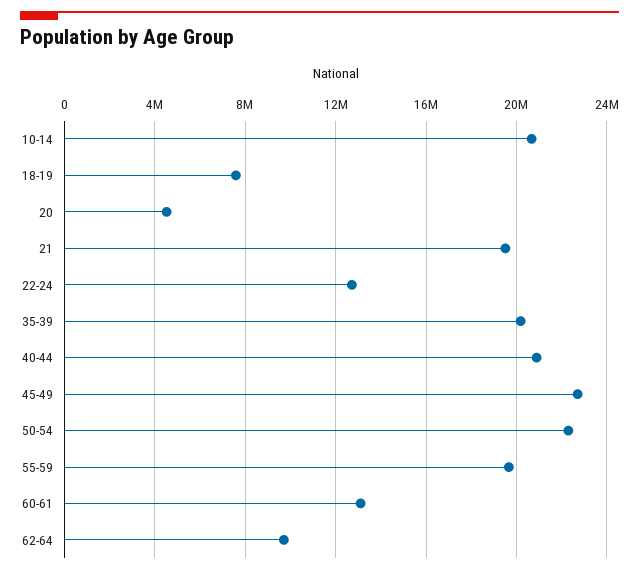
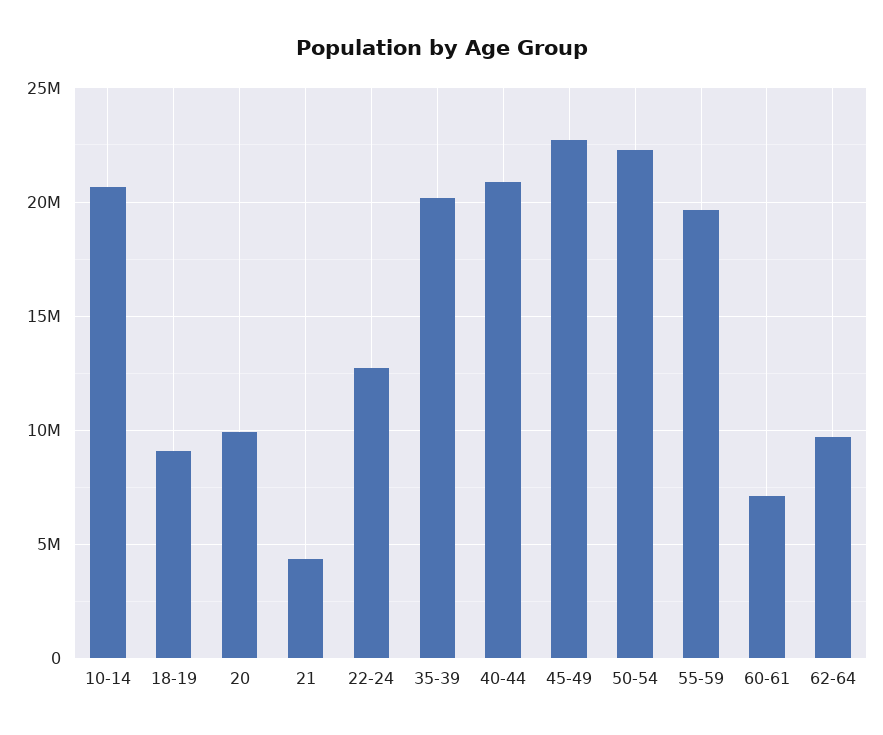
  {
    "10-14": 20500000,
-   "18-19": 7500000,
+   "18-19": 9000000,
-   "20": 4500000,
+   "20": 10000000,
-   "21": 19500000,
+   "21": 4500000,
    "22-24": 12500000,
    "35-39": 20000000,
    "40-44": 21000000,
    "45-49": 22500000,
    "50-54": 22500000,
    "55-59": 19500000,
-   "60-61": 13000000,
+   "60-61": 7000000,
    "62-64": 9500000
  }

